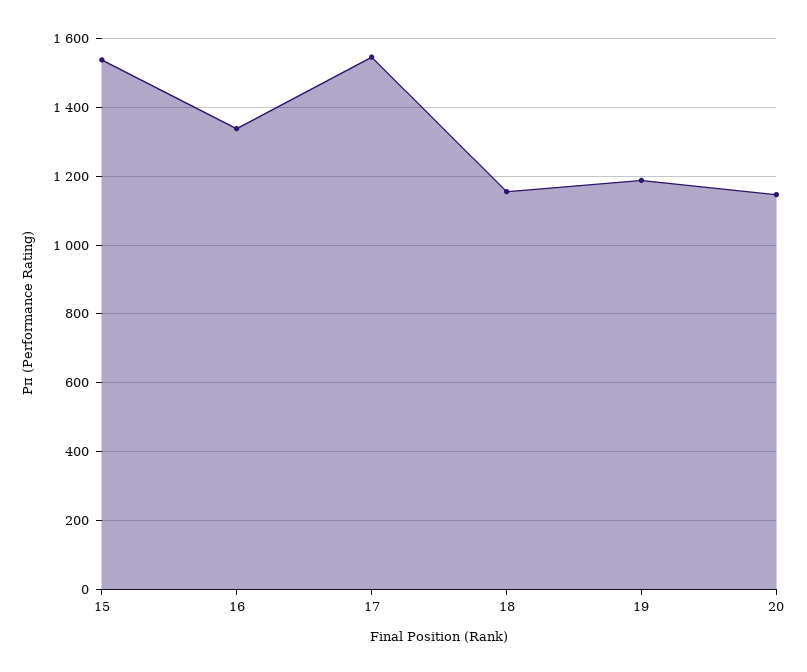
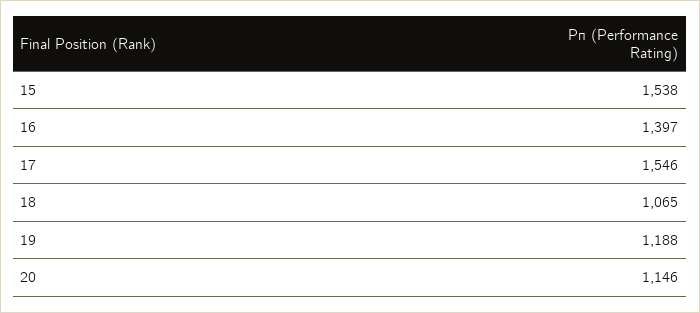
  {
    "15": 1538,
-   "16": 1340,
+   "16": 1397,
    "17": 1546,
-   "18": 1160,
+   "18": 1065,
    "19": 1188,
    "20": 1146
  }

